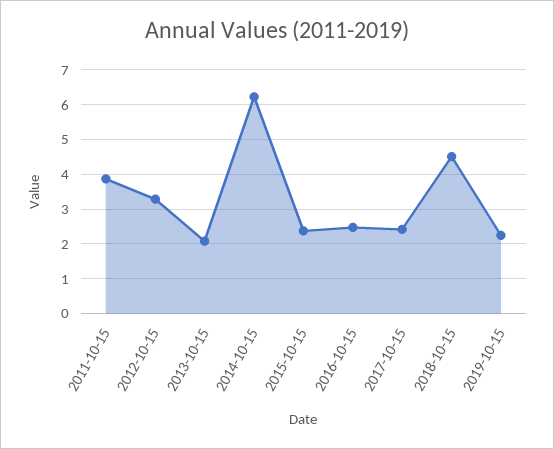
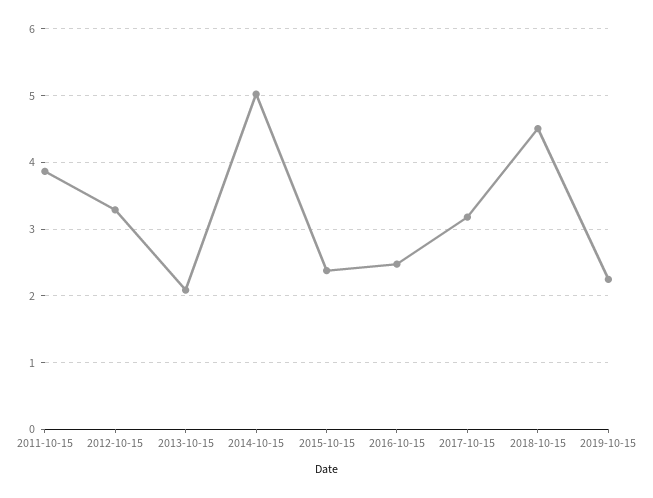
  {
    "2011-10-15": 3.9,
    "2012-10-15": 3.3,
    "2013-10-15": 2.1,
-   "2014-10-15": 6.2,
+   "2014-10-15": 5,
    "2015-10-15": 2.4,
    "2016-10-15": 2.5,
-   "2017-10-15": 2.4,
+   "2017-10-15": 3.2,
    "2018-10-15": 4.5,
    "2019-10-15": 2.2
  }

